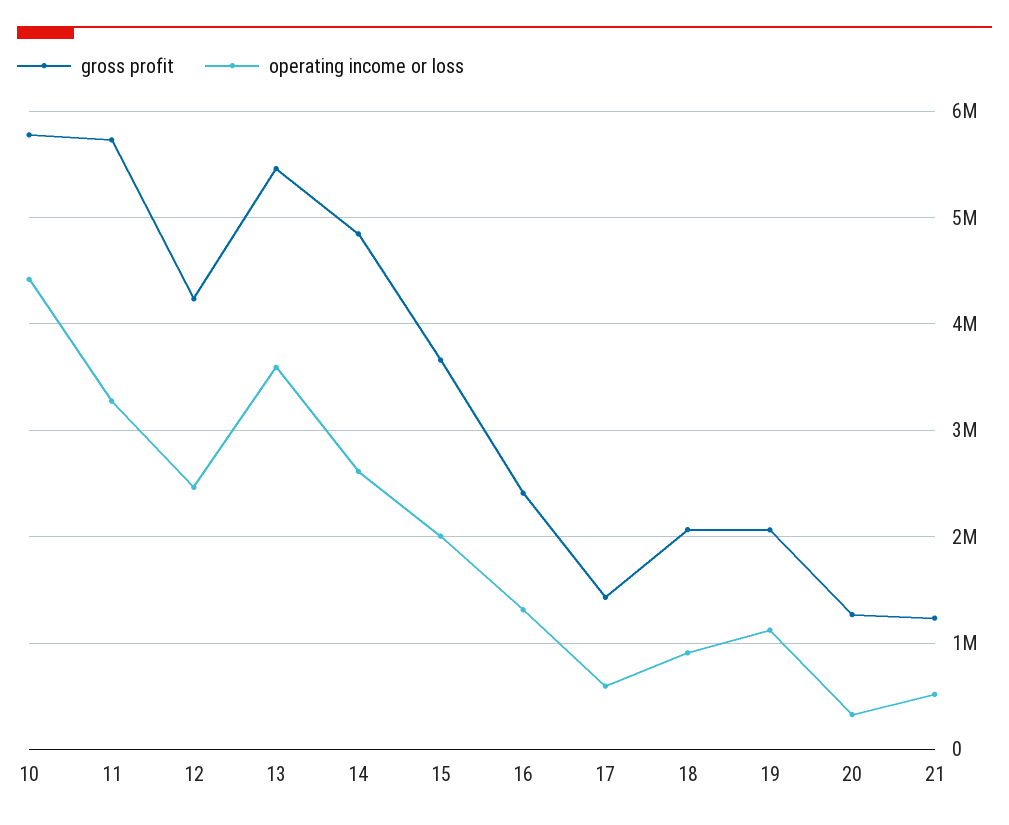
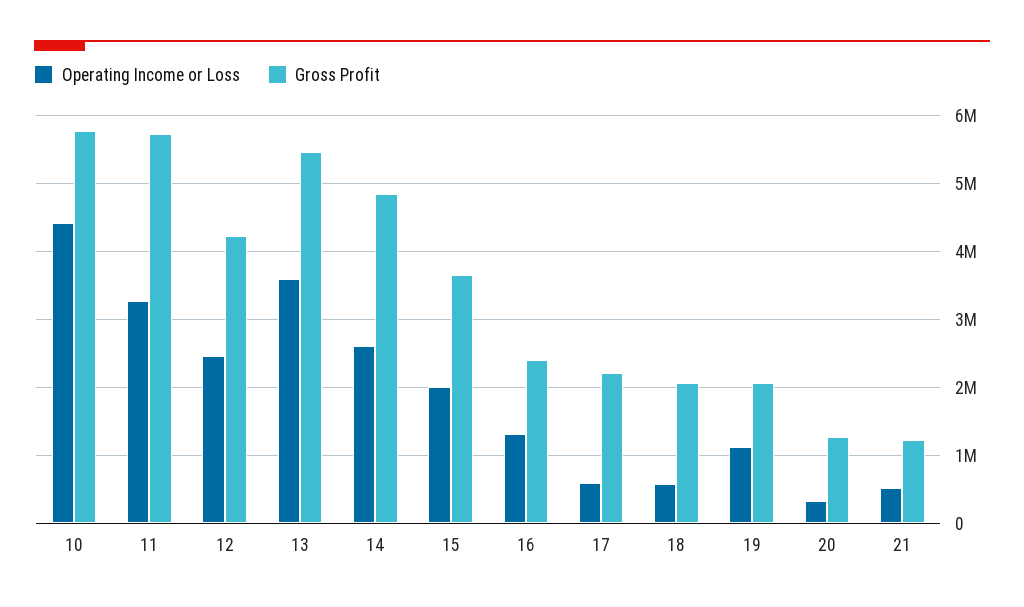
  {
    "gross profit": {
      "10": 5800000,
      "11": 5700000,
      "12": 4200000,
      "13": 5500000,
      "14": 4800000,
      "15": 3700000,
      "16": 2400000,
-     "17": 1400000,
+     "17": 2200000,
      "18": 2100000,
      "19": 2100000,
      "20": 1300000,
      "21": 1200000
    },
    "operating income or loss": {
      "10": 4400000,
      "11": 3300000,
      "12": 2500000,
      "13": 3600000,
      "14": 2600000,
      "15": 2000000,
      "16": 1300000,
      "17": 600000,
-     "18": 900000,
+     "18": 600000,
      "19": 1100000,
      "20": 300000,
      "21": 500000
    }
  }

